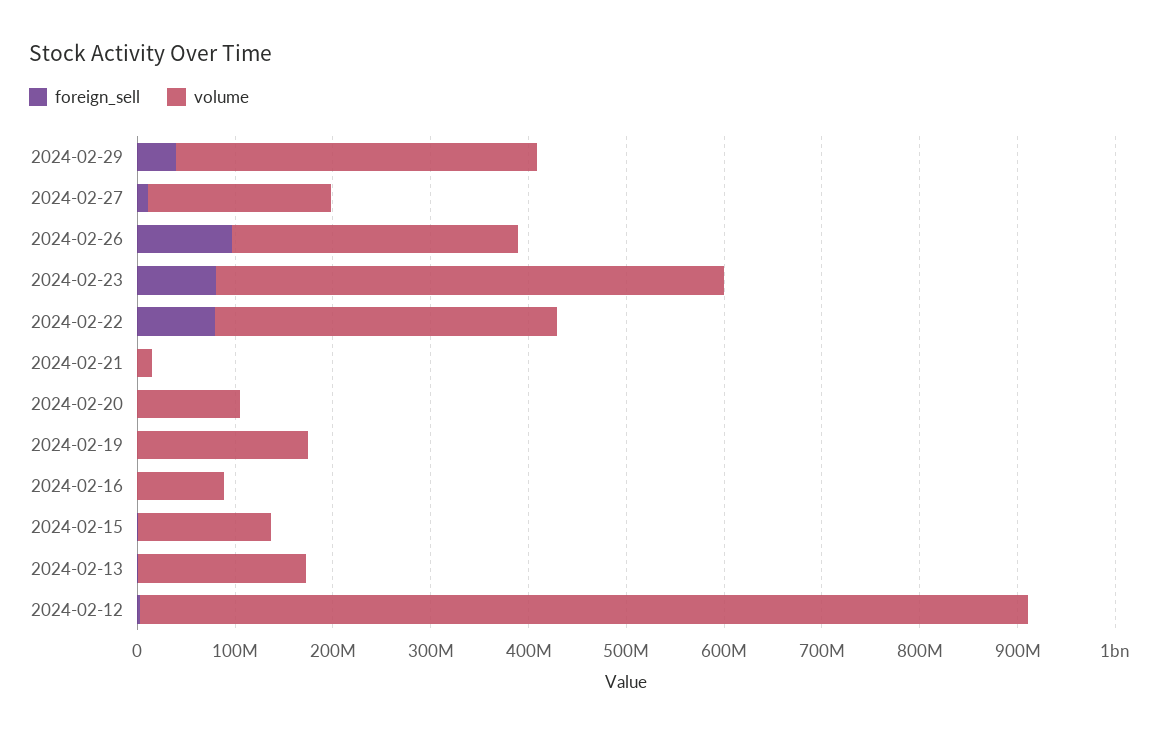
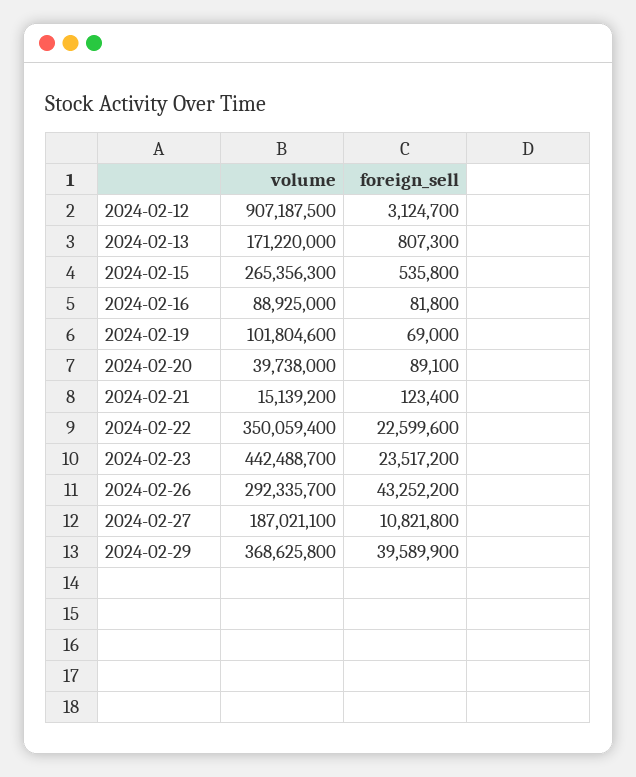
  {
    "foreign_sell": {
      "2024-02-29": 39589900,
      "2024-02-27": 10821800,
-     "2024-02-26": 100000000,
+     "2024-02-26": 43252200,
-     "2024-02-23": 80000000,
+     "2024-02-23": 23517200,
-     "2024-02-22": 80000000,
+     "2024-02-22": 22599600,
      "2024-02-21": 123400,
      "2024-02-20": 89100,
      "2024-02-19": 69000,
      "2024-02-16": 81800,
      "2024-02-15": 535800,
      "2024-02-13": 807300,
      "2024-02-12": 3124700
    },
    "volume": {
      "2024-02-29": 368625800,
      "2024-02-27": 187021100,
      "2024-02-26": 292335700,
-     "2024-02-23": 520000000,
+     "2024-02-23": 442488700,
      "2024-02-22": 350059400,
      "2024-02-21": 15139200,
-     "2024-02-20": 100000000,
+     "2024-02-20": 39738000,
-     "2024-02-19": 180000000,
+     "2024-02-19": 101804600,
      "2024-02-16": 88925000,
-     "2024-02-15": 140000000,
+     "2024-02-15": 265356300,
      "2024-02-13": 171220000,
      "2024-02-12": 907187500
    }
  }

